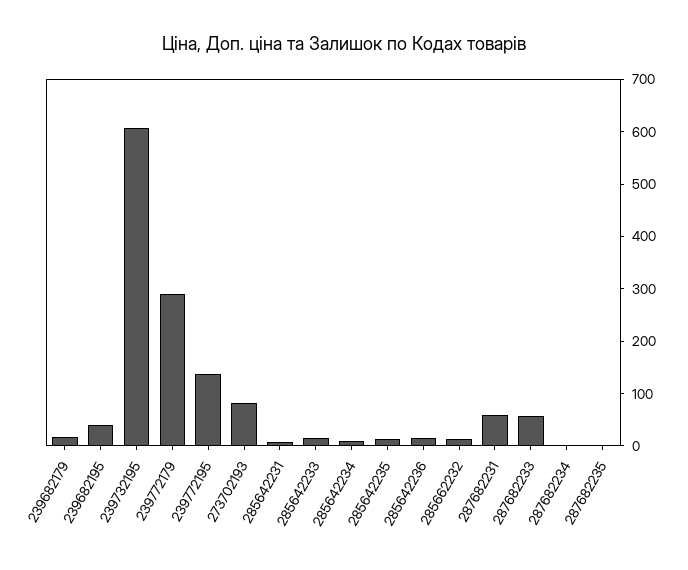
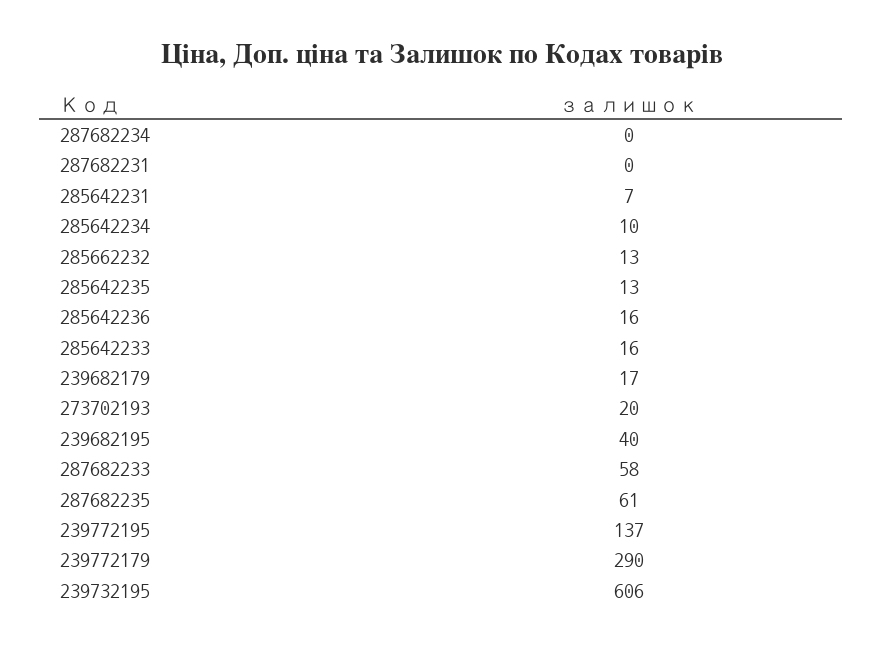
  {
    "239682179": 17,
    "239682195": 40,
    "239732195": 606,
    "239772179": 290,
    "239772195": 137,
-   "273702193": 80,
+   "273702193": 20,
    "285642231": 7,
    "285642233": 16,
    "285642234": 10,
    "285642235": 13,
    "285642236": 16,
    "285662232": 13,
-   "287682231": 60,
+   "287682231": 0,
    "287682233": 58,
    "287682234": 0,
-   "287682235": 0
+   "287682235": 61
  }

